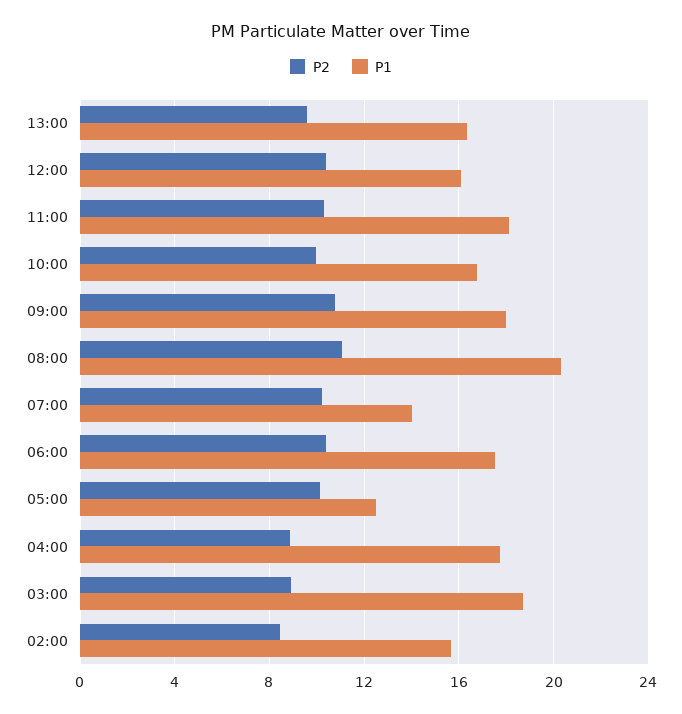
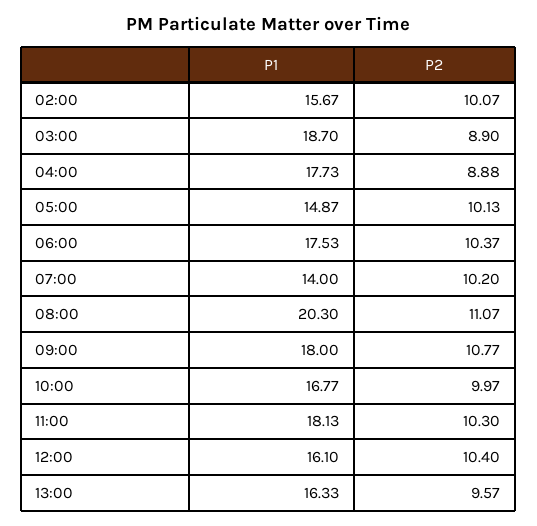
  {
    "P2": {
      "13:00": 9.57,
      "12:00": 10.4,
      "11:00": 10.3,
      "10:00": 9.97,
      "09:00": 10.77,
      "08:00": 11.07,
      "07:00": 10.2,
      "06:00": 10.37,
      "05:00": 10.13,
      "04:00": 8.88,
      "03:00": 8.9,
-     "02:00": 8.5
+     "02:00": 10.07
    },
    "P1": {
      "13:00": 16.33,
      "12:00": 16.1,
      "11:00": 18.13,
      "10:00": 16.77,
      "09:00": 18,
      "08:00": 20.3,
      "07:00": 14,
      "06:00": 17.53,
-     "05:00": 12.5,
+     "05:00": 14.87,
      "04:00": 17.73,
      "03:00": 18.7,
      "02:00": 15.67
    }
  }

